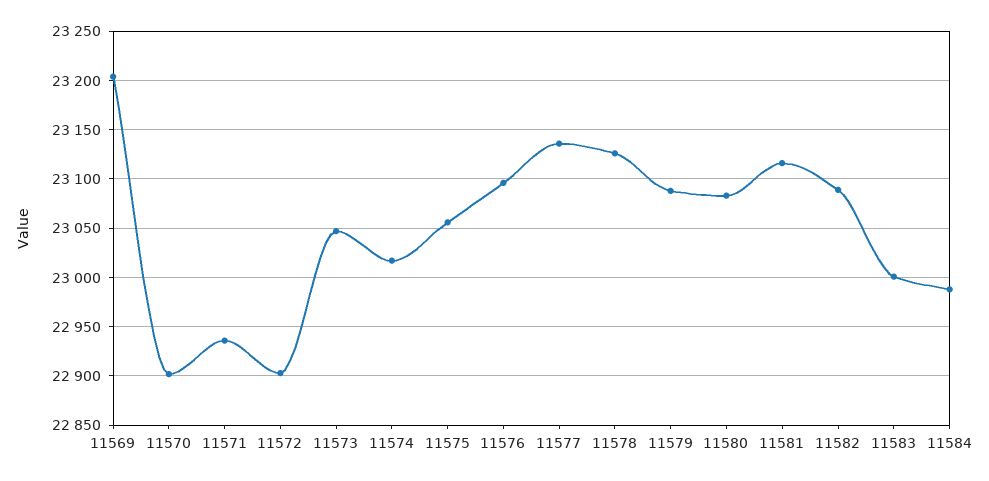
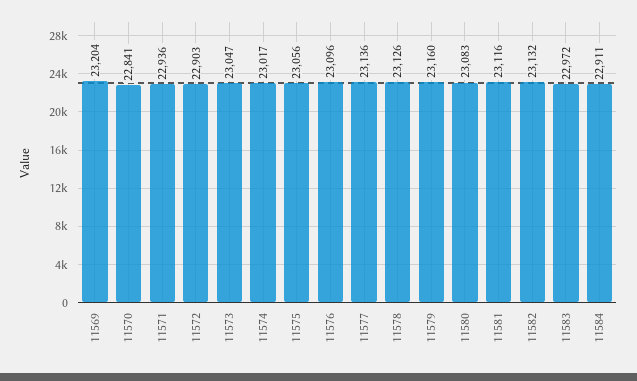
  {
    "11569": 23204,
-   "11570": 22900,
+   "11570": 22841,
    "11571": 22936,
    "11572": 22903,
    "11573": 23047,
    "11574": 23017,
    "11575": 23056,
    "11576": 23096,
    "11577": 23136,
    "11578": 23126,
-   "11579": 23090,
+   "11579": 23160,
    "11580": 23083,
    "11581": 23116,
-   "11582": 23090,
+   "11582": 23132,
-   "11583": 23000,
+   "11583": 22972,
-   "11584": 22990
+   "11584": 22911
  }

